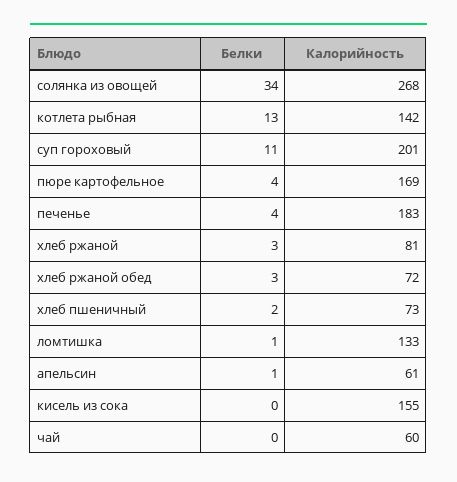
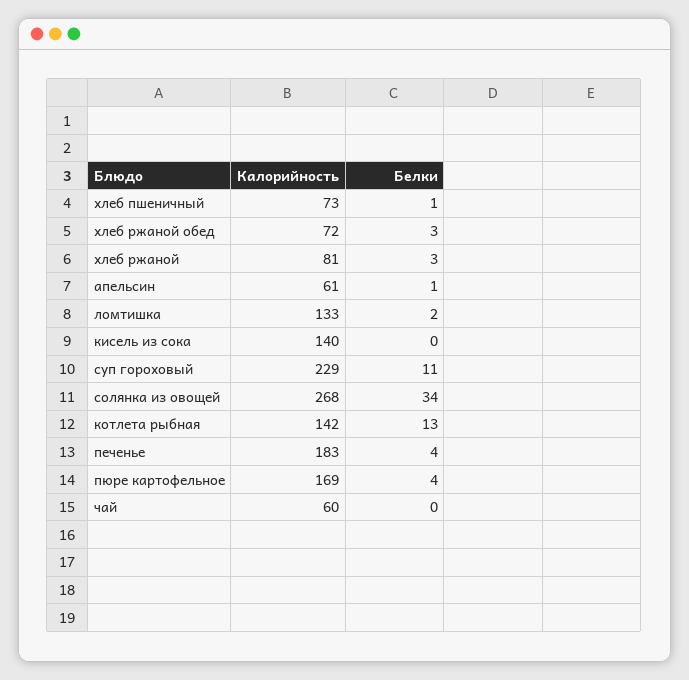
  {
    "Белки": {
      "солянка из овощей": 34,
      "котлета рыбная": 13,
      "суп гороховый": 11,
      "пюре картофельное": 4,
      "печенье": 4,
      "хлеб ржаной": 3,
      "хлеб ржаной обед": 3,
-     "хлеб пшеничный": 2,
+     "хлеб пшеничный": 1,
-     "ломтишка": 1,
+     "ломтишка": 2,
      "апельсин": 1,
      "кисель из сока": 0,
      "чай": 0
    },
    "Калорийность": {
      "солянка из овощей": 268,
      "котлета рыбная": 142,
-     "суп гороховый": 201,
+     "суп гороховый": 229,
      "пюре картофельное": 169,
      "печенье": 183,
      "хлеб ржаной": 81,
      "хлеб ржаной обед": 72,
      "хлеб пшеничный": 73,
      "ломтишка": 133,
      "апельсин": 61,
-     "кисель из сока": 155,
+     "кисель из сока": 140,
      "чай": 60
    }
  }

